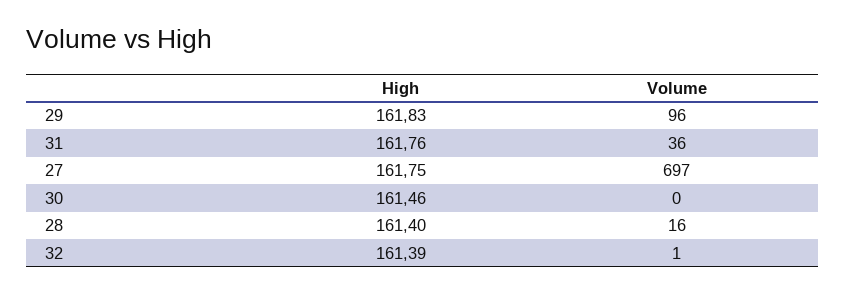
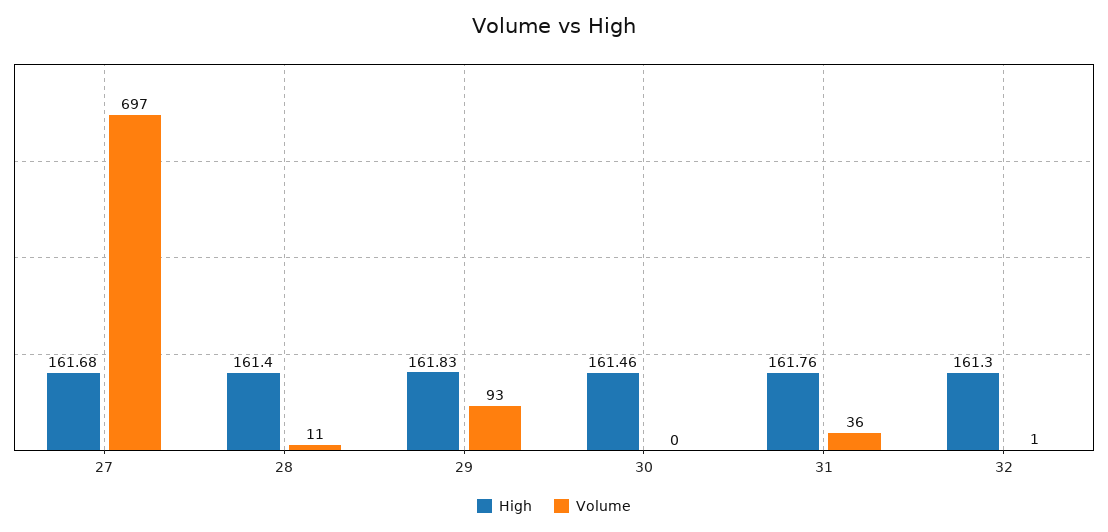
  {
    "High": {
      "29": 161.83,
      "31": 161.76,
-     "27": 161.75,
+     "27": 161.68,
      "30": 161.46,
      "28": 161.4,
-     "32": 161.39
+     "32": 161.3
    },
    "Volume": {
-     "29": 96,
+     "29": 93,
      "31": 36,
      "27": 697,
      "30": 0,
-     "28": 16,
+     "28": 11,
      "32": 1
    }
  }

